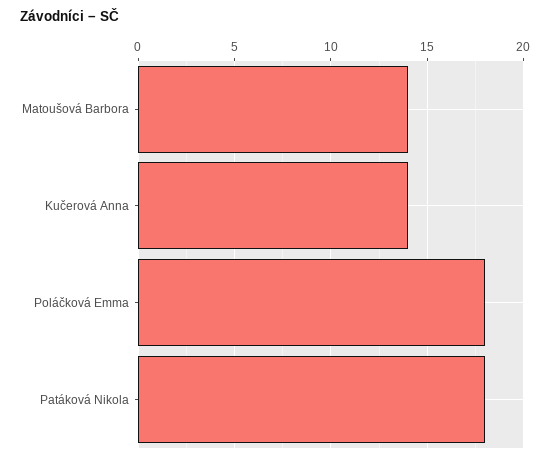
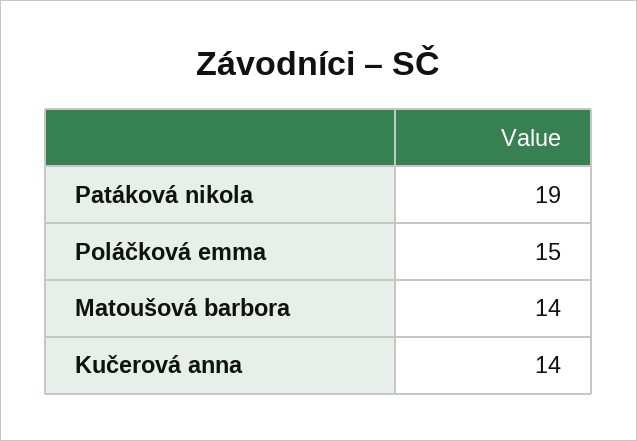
  {
    "Matoušová Barbora": 14,
    "Kučerová Anna": 14,
-   "Poláčková Emma": 18,
+   "Poláčková Emma": 15,
-   "Patáková Nikola": 18
+   "Patáková Nikola": 19
  }

